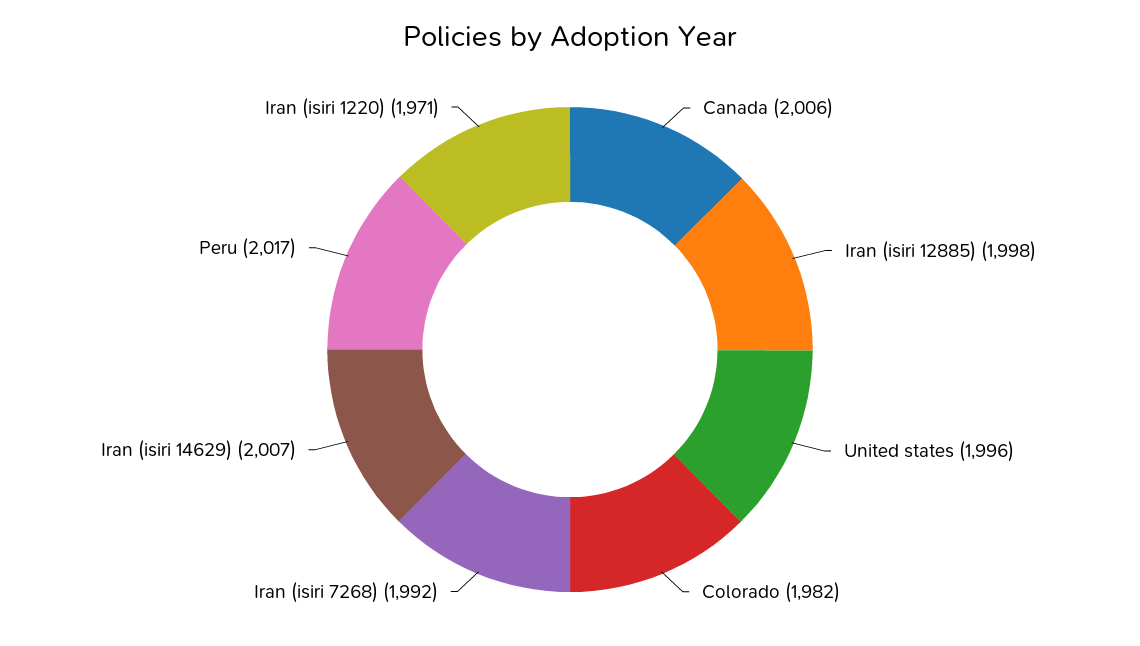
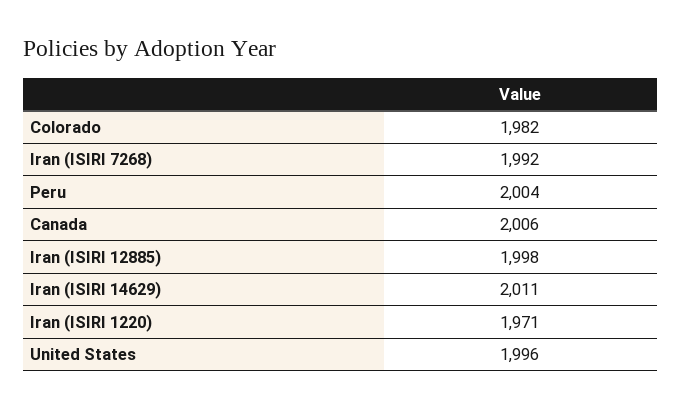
  {
    "Canada": 2006,
    "Iran (isiri 12885)": 1998,
    "United states": 1996,
    "Colorado": 1982,
    "Iran (isiri 7268)": 1992,
-   "Iran (isiri 14629)": 2007,
+   "Iran (isiri 14629)": 2011,
-   "Peru": 2017,
+   "Peru": 2004,
    "Iran (isiri 1220)": 1971
  }

